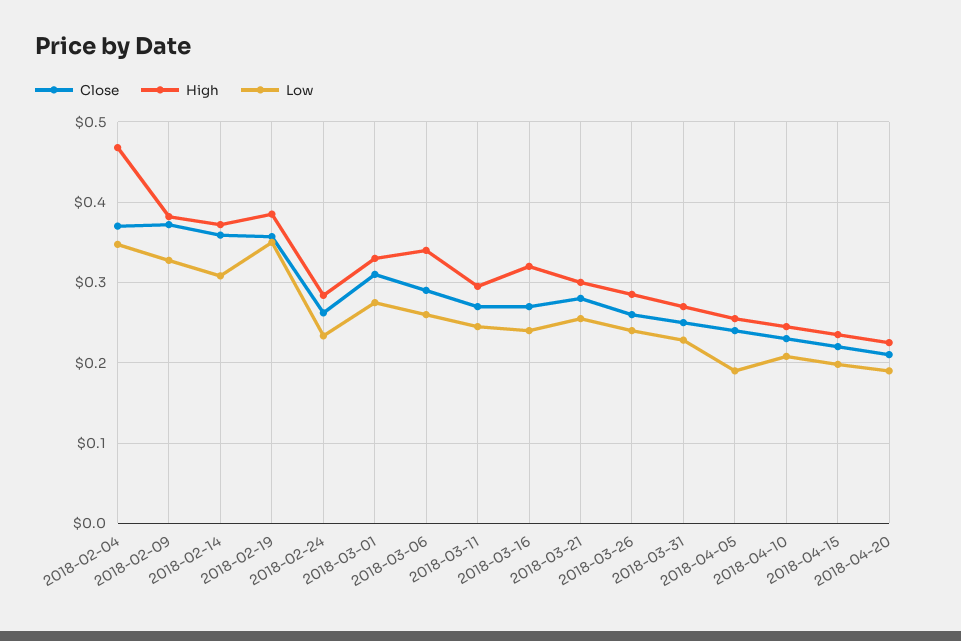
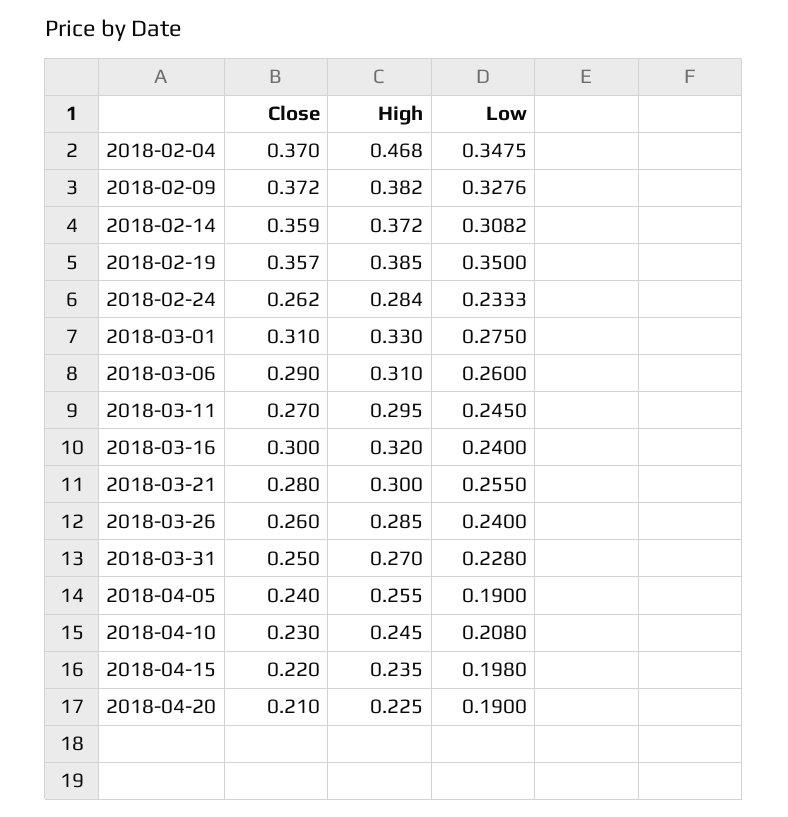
  {
    "Close": {
      "2018-02-04": 0.37,
      "2018-02-09": 0.372,
      "2018-02-14": 0.359,
      "2018-02-19": 0.357,
      "2018-02-24": 0.262,
      "2018-03-01": 0.31,
      "2018-03-06": 0.29,
      "2018-03-11": 0.27,
-     "2018-03-16": 0.27,
+     "2018-03-16": 0.3,
      "2018-03-21": 0.28,
      "2018-03-26": 0.26,
      "2018-03-31": 0.25,
      "2018-04-05": 0.24,
      "2018-04-10": 0.23,
      "2018-04-15": 0.22,
      "2018-04-20": 0.21
    },
    "High": {
      "2018-02-04": 0.468,
      "2018-02-09": 0.382,
      "2018-02-14": 0.372,
      "2018-02-19": 0.385,
      "2018-02-24": 0.284,
      "2018-03-01": 0.33,
-     "2018-03-06": 0.34,
+     "2018-03-06": 0.31,
      "2018-03-11": 0.295,
      "2018-03-16": 0.32,
      "2018-03-21": 0.3,
      "2018-03-26": 0.285,
      "2018-03-31": 0.27,
      "2018-04-05": 0.255,
      "2018-04-10": 0.245,
      "2018-04-15": 0.235,
      "2018-04-20": 0.225
    },
    "Low": {
      "2018-02-04": 0.3475,
      "2018-02-09": 0.3276,
      "2018-02-14": 0.3082,
      "2018-02-19": 0.35,
      "2018-02-24": 0.2333,
      "2018-03-01": 0.275,
      "2018-03-06": 0.26,
      "2018-03-11": 0.245,
      "2018-03-16": 0.24,
      "2018-03-21": 0.255,
      "2018-03-26": 0.24,
      "2018-03-31": 0.228,
      "2018-04-05": 0.19,
      "2018-04-10": 0.208,
      "2018-04-15": 0.198,
      "2018-04-20": 0.19
    }
  }

